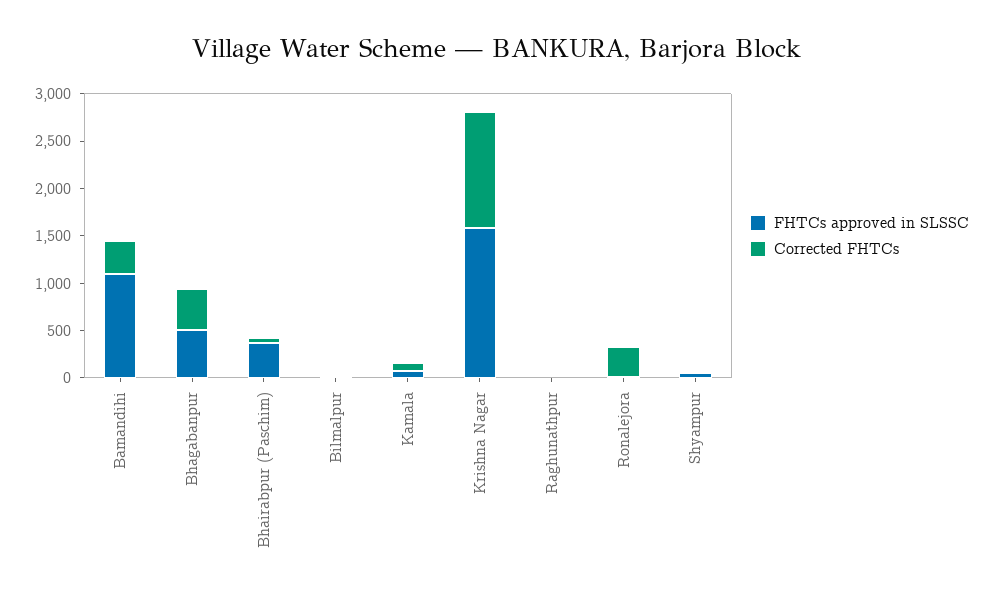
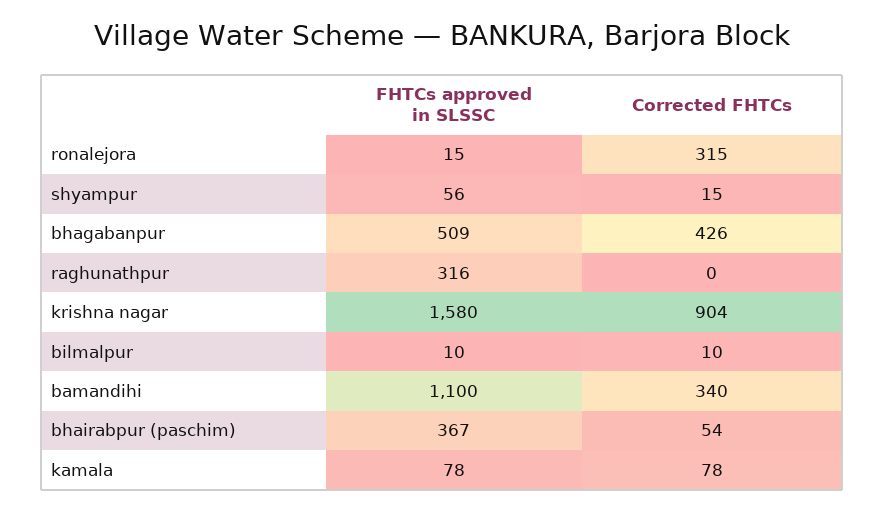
  {
    "FHTCs approved in SLSSC": {
      "Bamandihi": 1100,
      "Bhagabanpur": 509,
      "Bhairabpur (Paschim)": 367,
      "Bilmalpur": 10,
      "Kamala": 78,
      "Krishna Nagar": 1580,
-     "Raghunathpur": 0,
+     "Raghunathpur": 316,
      "Ronalejora": 15,
      "Shyampur": 56
    },
    "Corrected FHTCs": {
      "Bamandihi": 340,
      "Bhagabanpur": 426,
      "Bhairabpur (Paschim)": 54,
      "Bilmalpur": 10,
      "Kamala": 78,
-     "Krishna Nagar": 1200,
+     "Krishna Nagar": 904,
      "Raghunathpur": 0,
      "Ronalejora": 315,
      "Shyampur": 15
    }
  }

